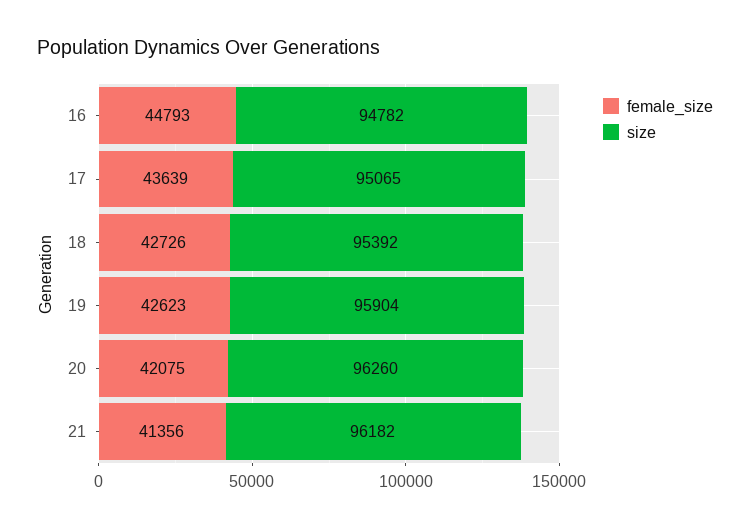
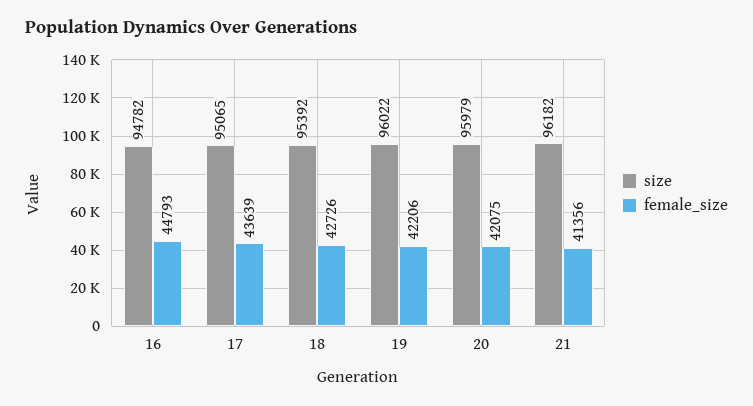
  {
    "female_size": {
      "16": 44793,
      "17": 43639,
      "18": 42726,
-     "19": 42623,
+     "19": 42206,
      "20": 42075,
      "21": 41356
    },
    "size": {
      "16": 94782,
      "17": 95065,
      "18": 95392,
-     "19": 95904,
+     "19": 96022,
-     "20": 96260,
+     "20": 95979,
      "21": 96182
    }
  }

